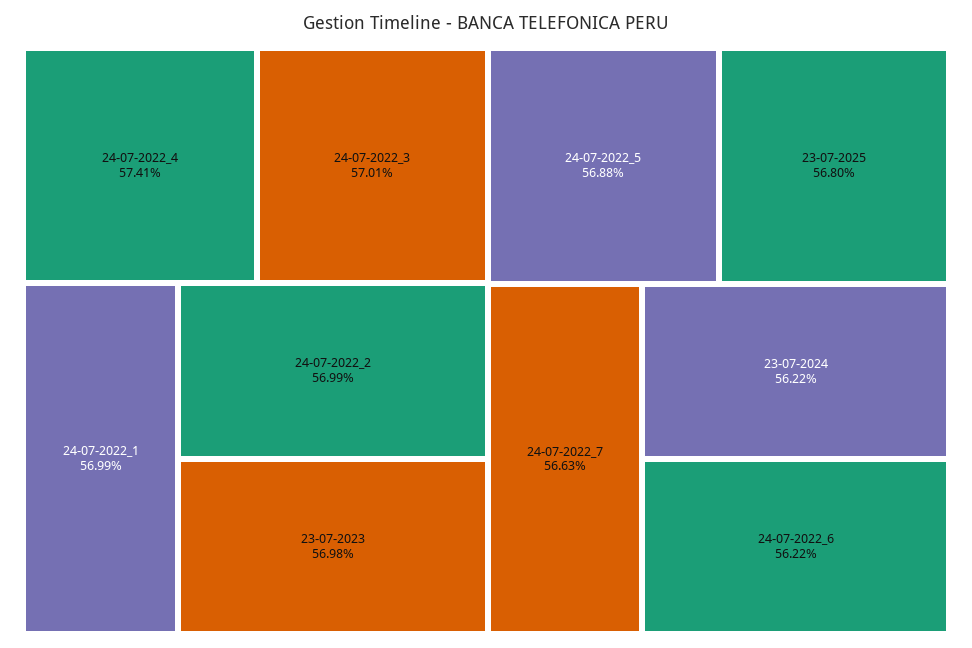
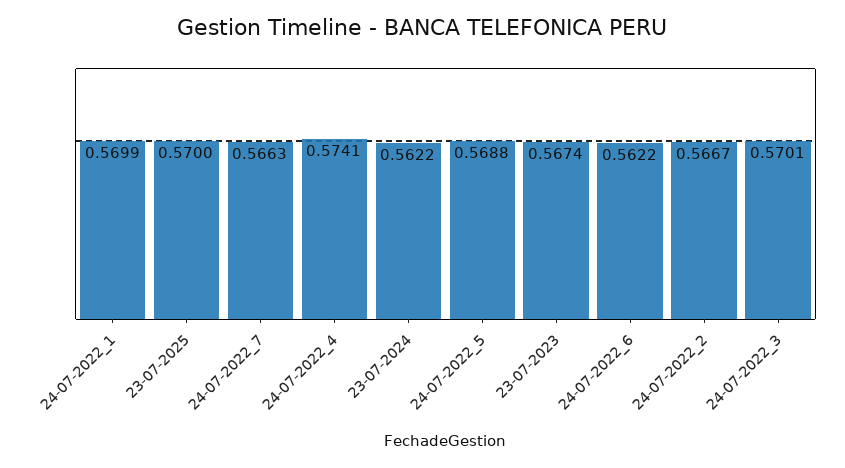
  {
    "24-07-2022_4": 0.5741,
    "24-07-2022_3": 0.5701,
    "24-07-2022_1": 0.5699,
-   "24-07-2022_2": 0.5699,
+   "24-07-2022_2": 0.5667,
-   "23-07-2023": 0.5698,
+   "23-07-2023": 0.5674,
    "24-07-2022_5": 0.5688,
-   "23-07-2025": 0.568,
+   "23-07-2025": 0.57,
    "24-07-2022_7": 0.5663,
    "23-07-2024": 0.5622,
    "24-07-2022_6": 0.5622
  }

